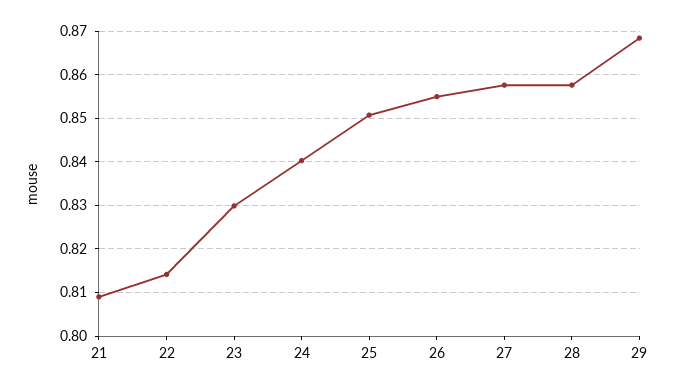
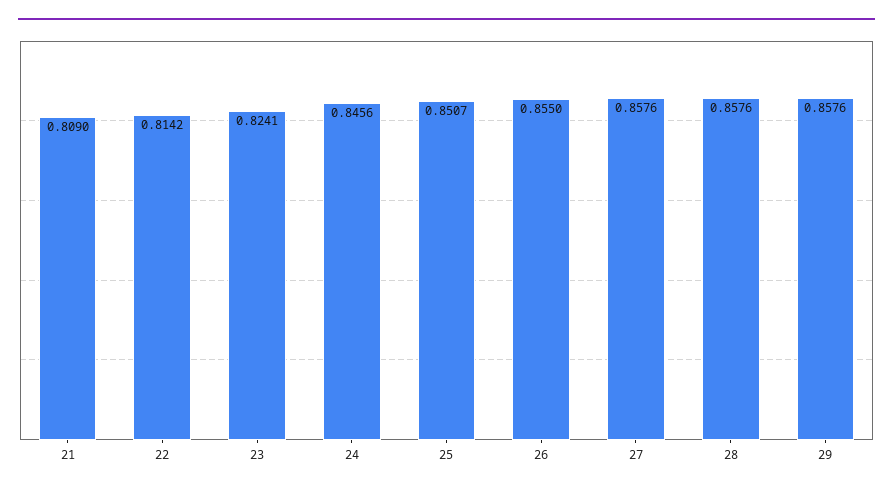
  {
    "21": 0.809,
    "22": 0.8142,
-   "23": 0.83,
+   "23": 0.8241,
-   "24": 0.84,
+   "24": 0.8456,
    "25": 0.8507,
    "26": 0.855,
    "27": 0.8576,
    "28": 0.8576,
-   "29": 0.868
+   "29": 0.8576
  }

